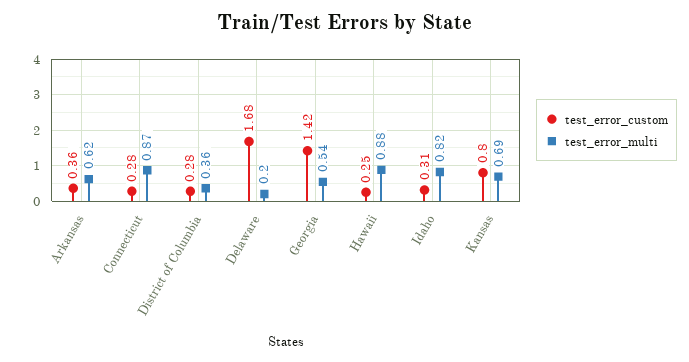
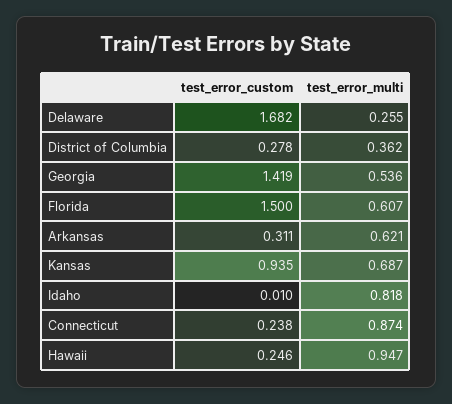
  {
    "test_error_custom": {
-     "Arkansas": 0.36,
+     "Arkansas": 0.311,
-     "Connecticut": 0.28,
+     "Connecticut": 0.238,
      "District of Columbia": 0.278,
      "Delaware": 1.682,
      "Georgia": 1.419,
      "Hawaii": 0.246,
-     "Idaho": 0.31,
+     "Idaho": 0.01,
-     "Kansas": 0.8
+     "Kansas": 0.935,
+     "Florida": 1.5
    },
    "test_error_multi": {
      "Arkansas": 0.621,
      "Connecticut": 0.874,
      "District of Columbia": 0.362,
-     "Delaware": 0.2,
+     "Delaware": 0.255,
      "Georgia": 0.536,
-     "Hawaii": 0.88,
+     "Hawaii": 0.947,
      "Idaho": 0.818,
-     "Kansas": 0.687
+     "Kansas": 0.687,
+     "Florida": 0.607
    }
  }

